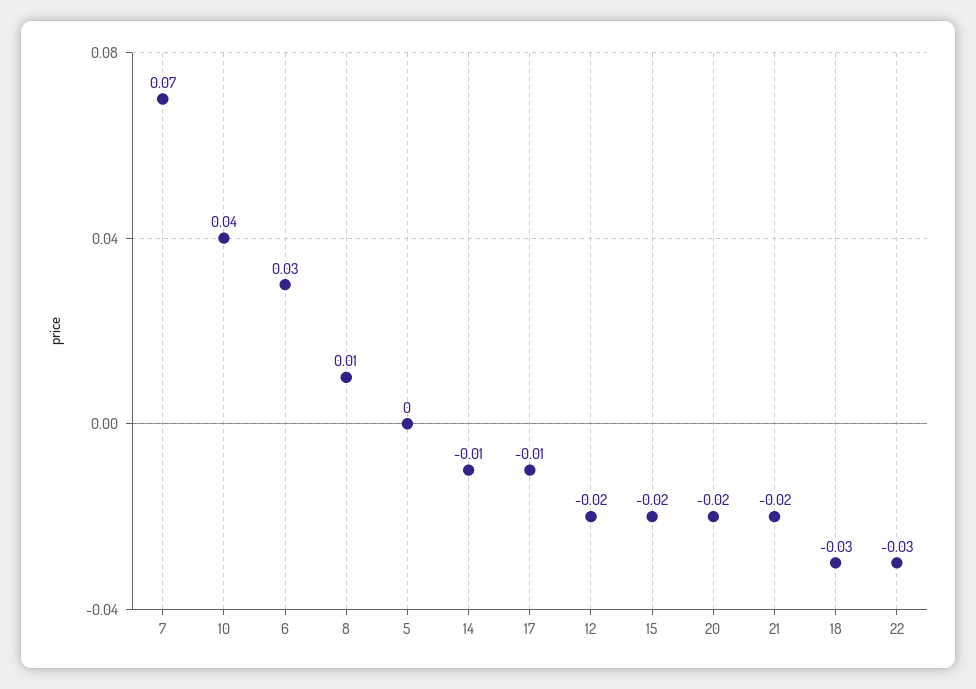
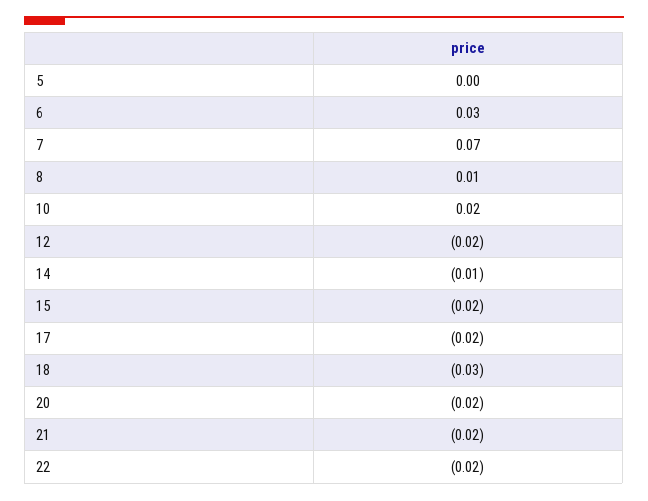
  {
    "7": 0.07,
-   "10": 0.04,
+   "10": 0.02,
    "6": 0.03,
    "8": 0.01,
    "5": 0,
    "14": -0.01,
-   "17": -0.01,
+   "17": -0.02,
    "12": -0.02,
    "15": -0.02,
    "20": -0.02,
    "21": -0.02,
    "18": -0.03,
-   "22": -0.03
+   "22": -0.02
  }

